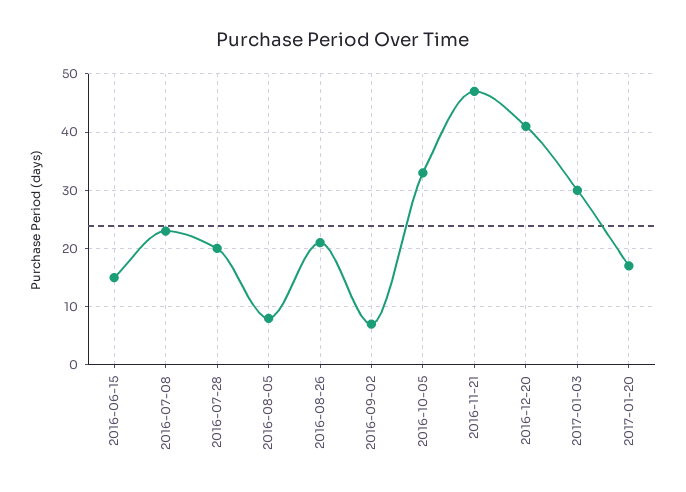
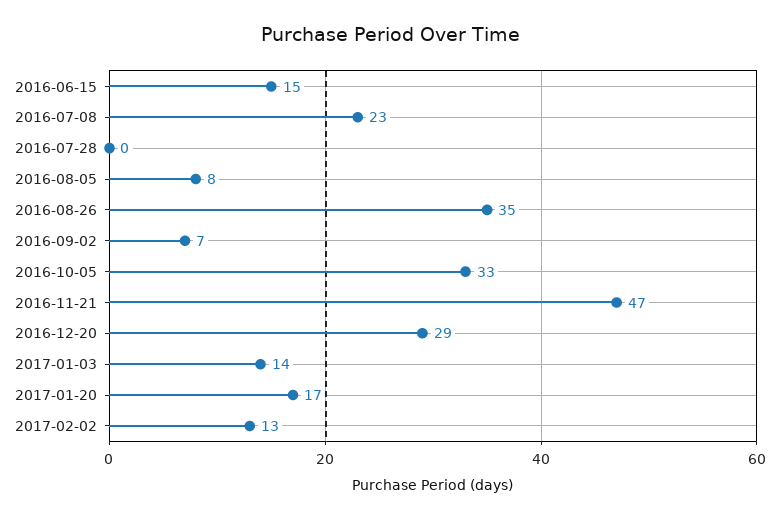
  {
    "2016-06-15": 15,
    "2016-07-08": 23,
-   "2016-07-28": 20,
+   "2016-07-28": 0,
    "2016-08-05": 8,
-   "2016-08-26": 20,
+   "2016-08-26": 35,
    "2016-09-02": 7,
    "2016-10-05": 33,
    "2016-11-21": 47,
-   "2016-12-20": 40,
+   "2016-12-20": 29,
-   "2017-01-03": 30,
+   "2017-01-03": 14,
-   "2017-01-20": 17
+   "2017-01-20": 17,
+   "2017-02-02": 13
  }

